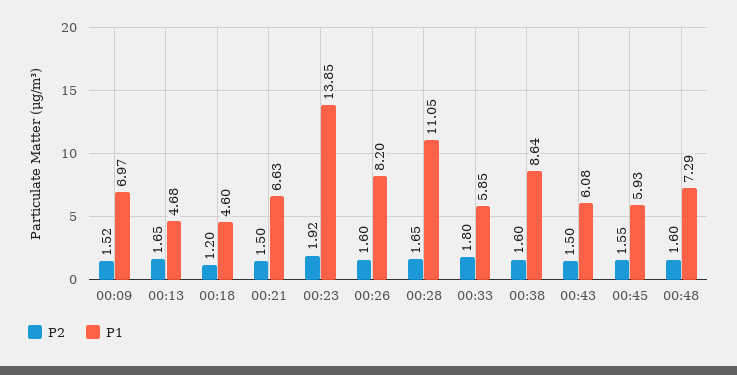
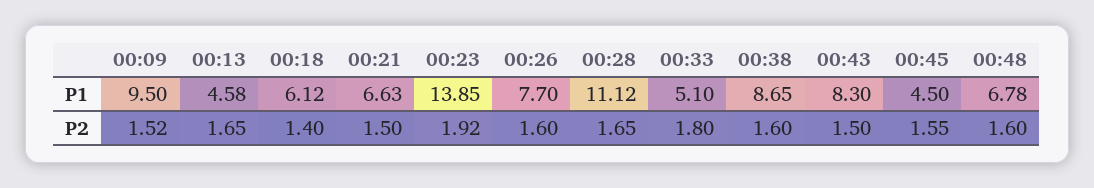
  {
    "P2": {
      "00:09": 1.52,
      "00:13": 1.65,
-     "00:18": 1.2,
+     "00:18": 1.4,
      "00:21": 1.5,
      "00:23": 1.92,
      "00:26": 1.6,
      "00:28": 1.65,
      "00:33": 1.8,
      "00:38": 1.6,
      "00:43": 1.5,
      "00:45": 1.55,
      "00:48": 1.6
    },
    "P1": {
-     "00:09": 6.97,
+     "00:09": 9.5,
-     "00:13": 4.68,
+     "00:13": 4.58,
-     "00:18": 4.6,
+     "00:18": 6.12,
      "00:21": 6.63,
      "00:23": 13.85,
-     "00:26": 8.2,
+     "00:26": 7.7,
-     "00:28": 11.05,
+     "00:28": 11.12,
-     "00:33": 5.85,
+     "00:33": 5.1,
-     "00:38": 8.64,
+     "00:38": 8.65,
-     "00:43": 6.08,
+     "00:43": 8.3,
-     "00:45": 5.93,
+     "00:45": 4.5,
-     "00:48": 7.29
+     "00:48": 6.78
    }
  }

